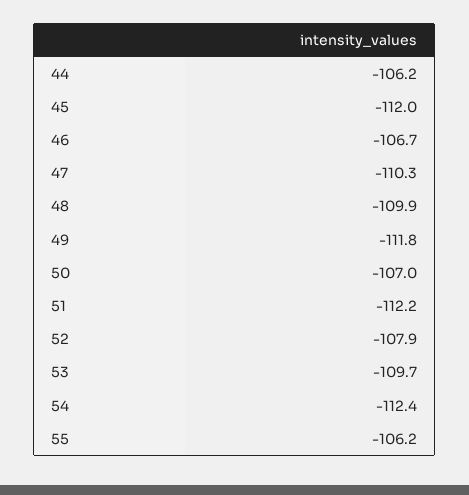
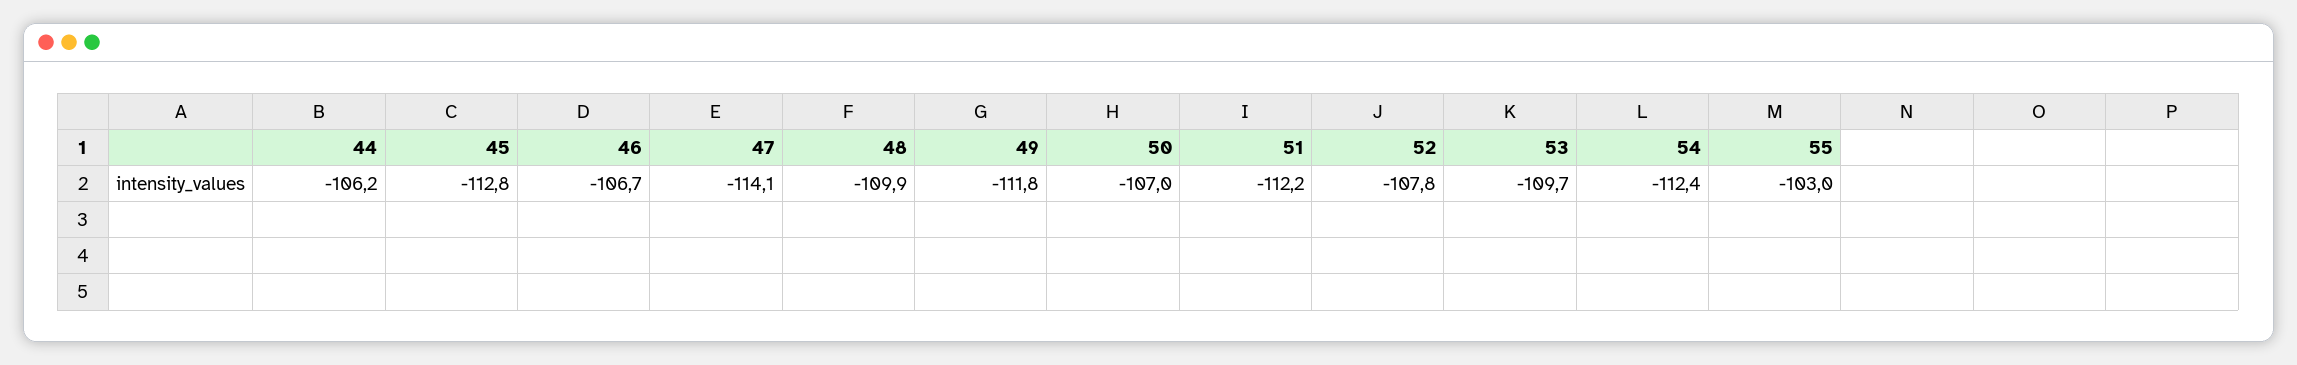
  {
    "44": -106.2,
-   "45": -112,
+   "45": -112.8,
    "46": -106.7,
-   "47": -110.3,
+   "47": -114.1,
    "48": -109.9,
    "49": -111.8,
    "50": -107,
    "51": -112.2,
-   "52": -107.9,
+   "52": -107.8,
    "53": -109.7,
    "54": -112.4,
-   "55": -106.2
+   "55": -103
  }

